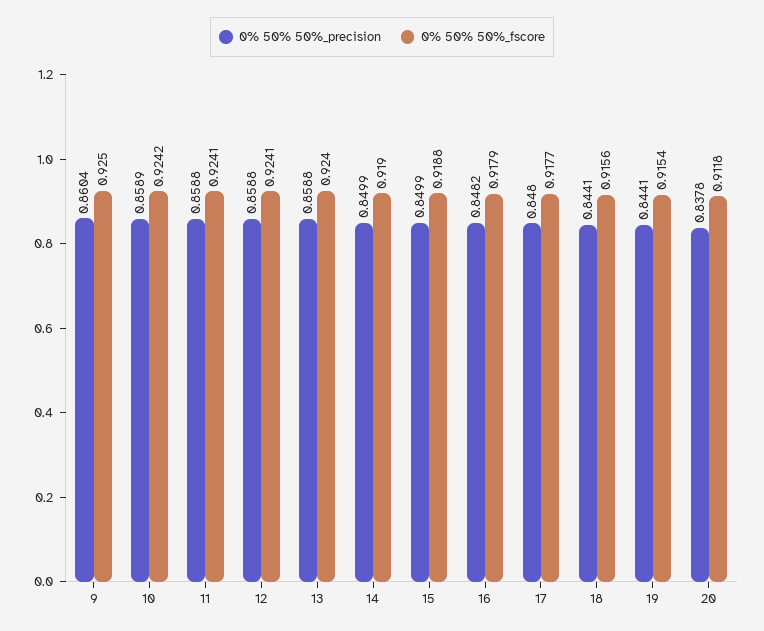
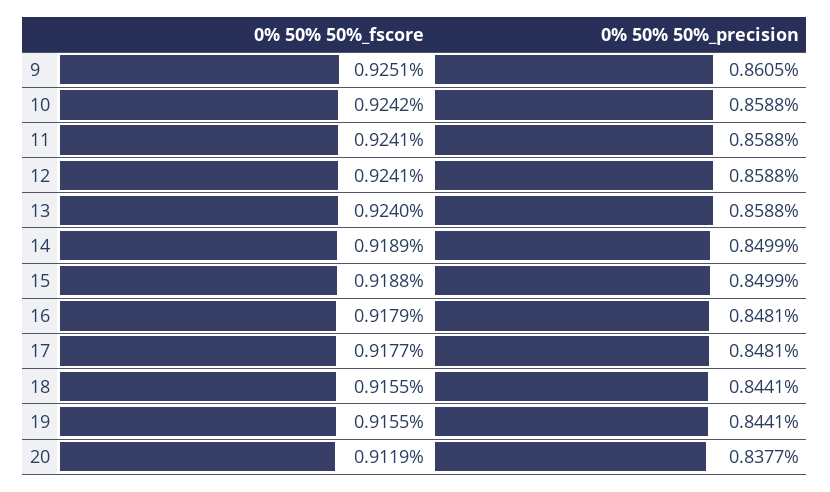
  {
    "0% 50% 50%_precision": {
-     "9": 0.8604,
+     "9": 0.8605,
-     "10": 0.8589,
+     "10": 0.8588,
      "11": 0.8588,
      "12": 0.8588,
      "13": 0.8588,
      "14": 0.8499,
      "15": 0.8499,
-     "16": 0.8482,
+     "16": 0.8481,
-     "17": 0.848,
+     "17": 0.8481,
      "18": 0.8441,
      "19": 0.8441,
-     "20": 0.8378
+     "20": 0.8377
    },
    "0% 50% 50%_fscore": {
-     "9": 0.925,
+     "9": 0.9251,
      "10": 0.9242,
      "11": 0.9241,
      "12": 0.9241,
      "13": 0.924,
-     "14": 0.919,
+     "14": 0.9189,
      "15": 0.9188,
      "16": 0.9179,
      "17": 0.9177,
-     "18": 0.9156,
+     "18": 0.9155,
-     "19": 0.9154,
+     "19": 0.9155,
-     "20": 0.9118
+     "20": 0.9119
    }
  }

